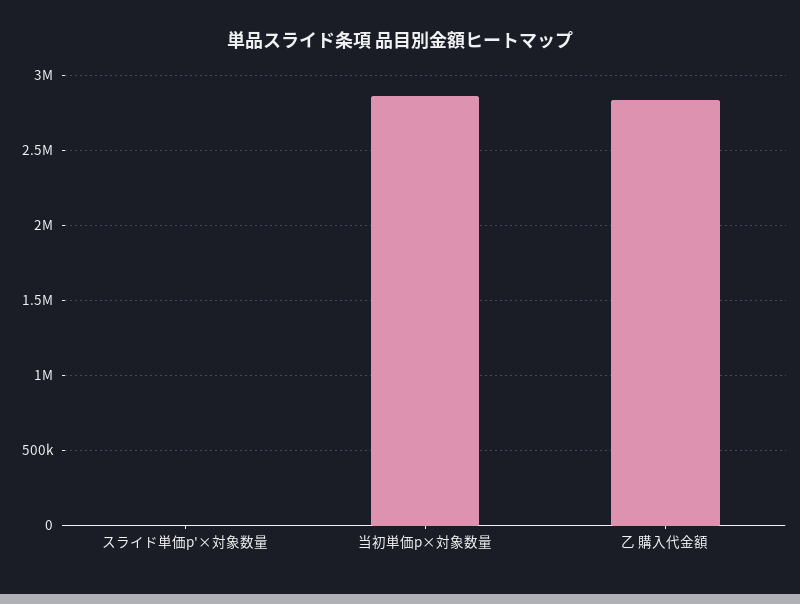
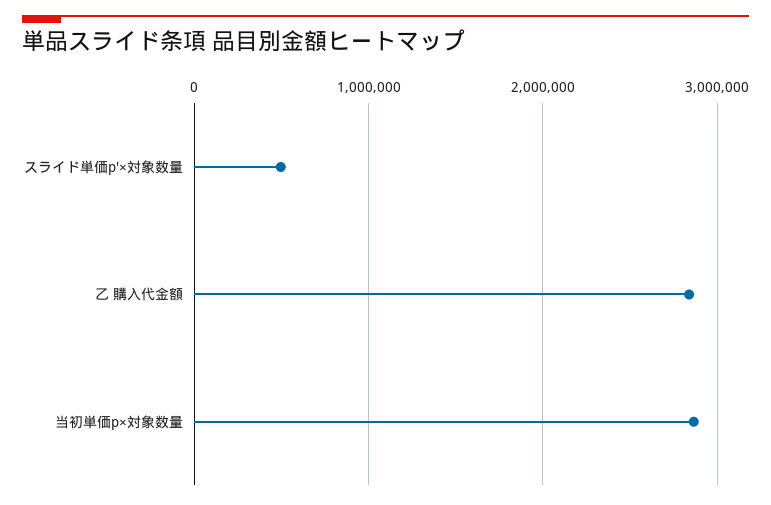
  {
-   "スライド単価p'×対象数量": 0,
+   "スライド単価p'×対象数量": 500000,
    "当初単価p×対象数量": 2850000,
    "乙 購入代金額": 2850000
  }

